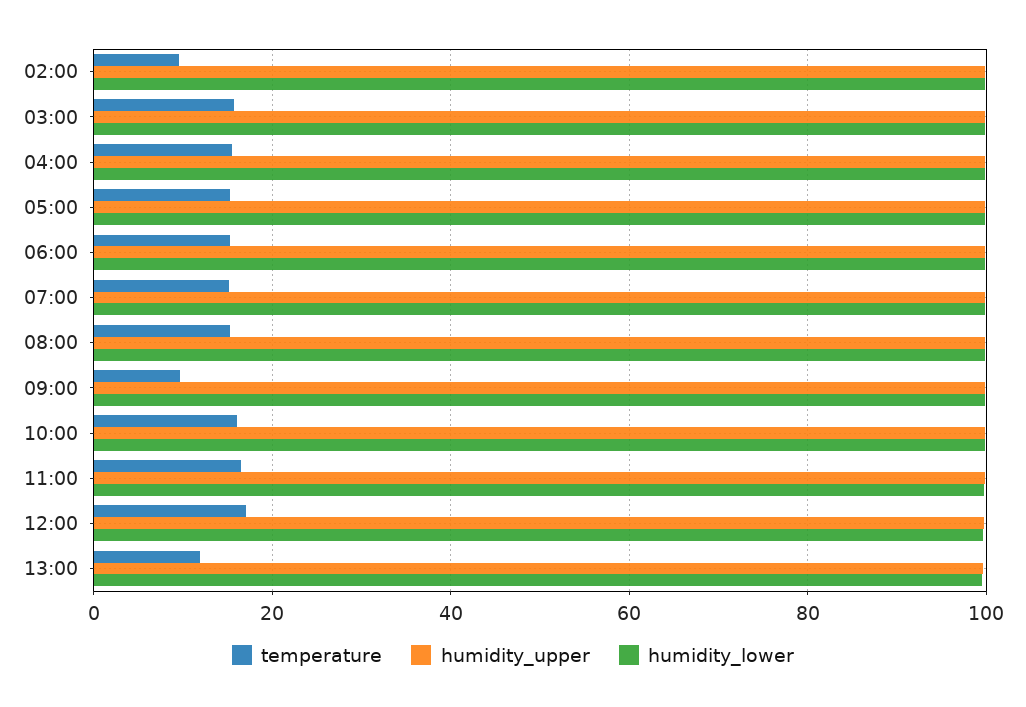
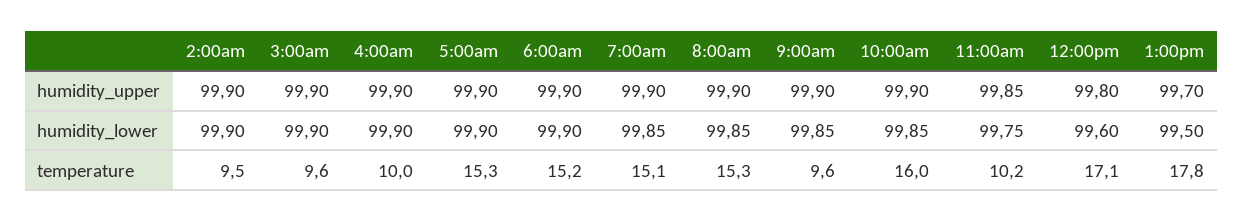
  {
    "temperature": {
      "02:00": 9.5,
-     "03:00": 16,
+     "03:00": 9.6,
-     "04:00": 16,
+     "04:00": 10,
      "05:00": 15.3,
      "06:00": 15.2,
      "07:00": 15.1,
      "08:00": 15.3,
      "09:00": 9.6,
      "10:00": 16,
-     "11:00": 16,
+     "11:00": 10.2,
      "12:00": 17.1,
-     "13:00": 12
+     "13:00": 17.8
    },
    "humidity_upper": {
      "02:00": 99.9,
      "03:00": 99.9,
      "04:00": 99.9,
      "05:00": 99.9,
      "06:00": 99.9,
      "07:00": 99.9,
      "08:00": 99.9,
      "09:00": 99.9,
      "10:00": 99.9,
      "11:00": 99.85,
      "12:00": 99.8,
      "13:00": 99.7
    },
    "humidity_lower": {
      "02:00": 99.9,
      "03:00": 99.9,
      "04:00": 99.9,
      "05:00": 99.9,
      "06:00": 99.9,
      "07:00": 99.85,
      "08:00": 99.85,
      "09:00": 99.85,
      "10:00": 99.85,
      "11:00": 99.75,
      "12:00": 99.6,
      "13:00": 99.5
    }
  }

